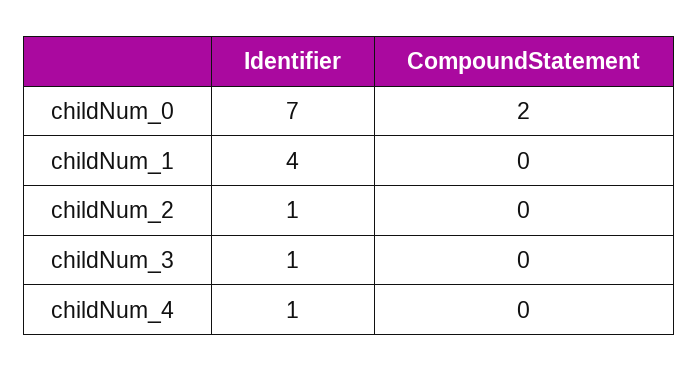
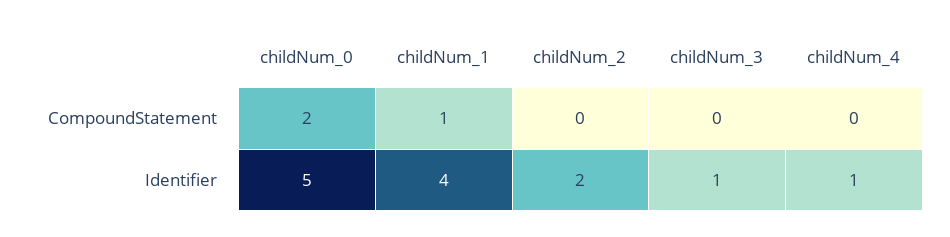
  {
    "Identifier": {
-     "childNum_0": 7,
+     "childNum_0": 5,
      "childNum_1": 4,
-     "childNum_2": 1,
+     "childNum_2": 2,
      "childNum_3": 1,
      "childNum_4": 1
    },
    "CompoundStatement": {
      "childNum_0": 2,
-     "childNum_1": 0,
+     "childNum_1": 1,
      "childNum_2": 0,
      "childNum_3": 0,
      "childNum_4": 0
    }
  }

